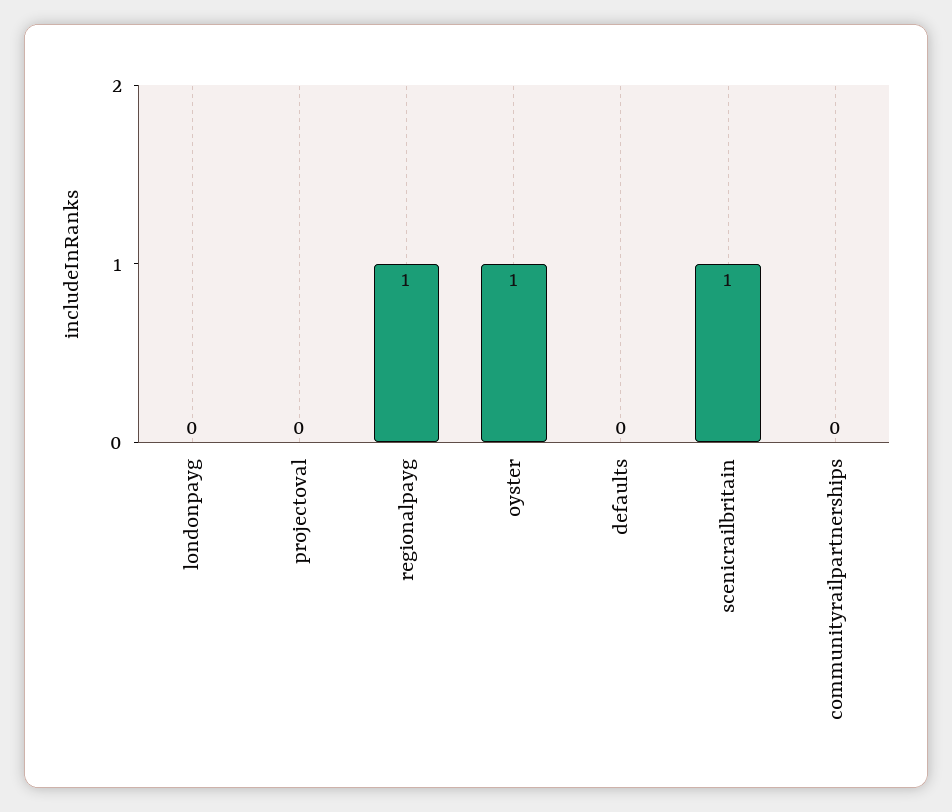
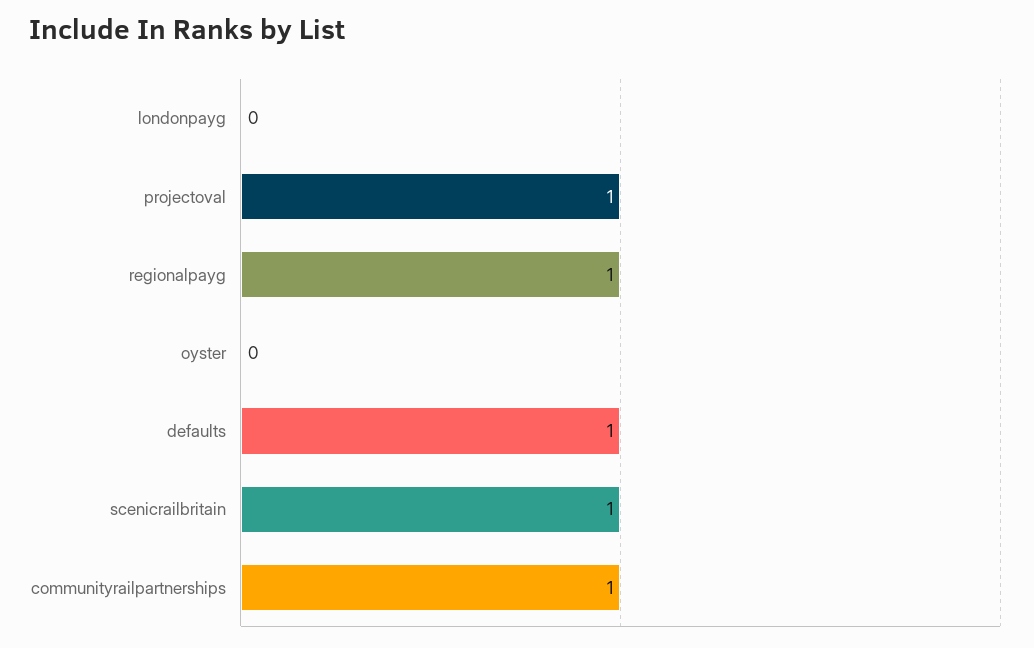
  {
    "londonpayg": 0,
-   "projectoval": 0,
+   "projectoval": 1,
    "regionalpayg": 1,
-   "oyster": 1,
+   "oyster": 0,
-   "defaults": 0,
+   "defaults": 1,
    "scenicrailbritain": 1,
-   "communityrailpartnerships": 0
+   "communityrailpartnerships": 1
  }

